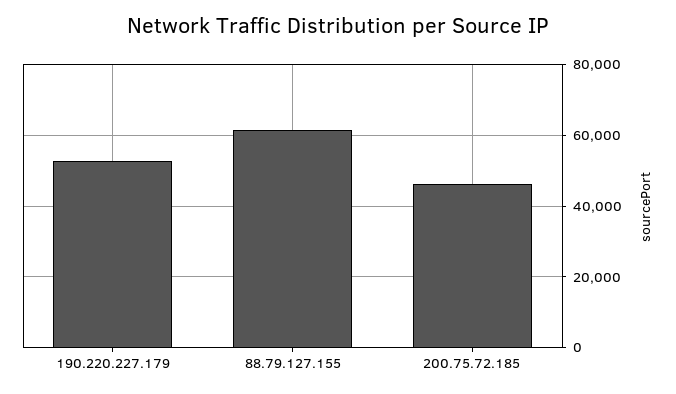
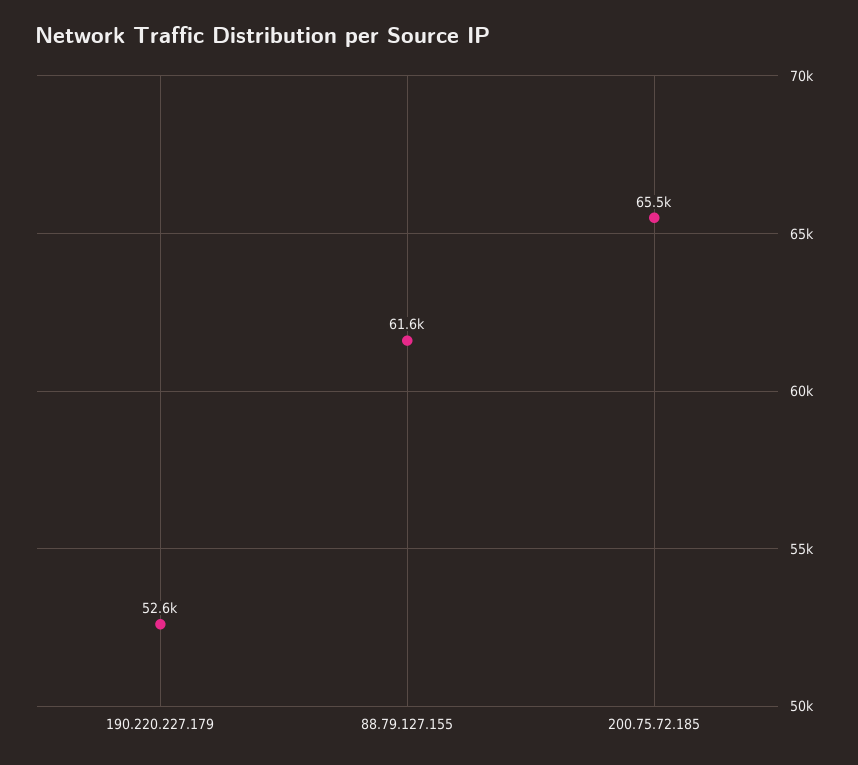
  {
    "190.220.227.179": 52600,
    "88.79.127.155": 61600,
-   "200.75.72.185": 46000
+   "200.75.72.185": 65500
  }

